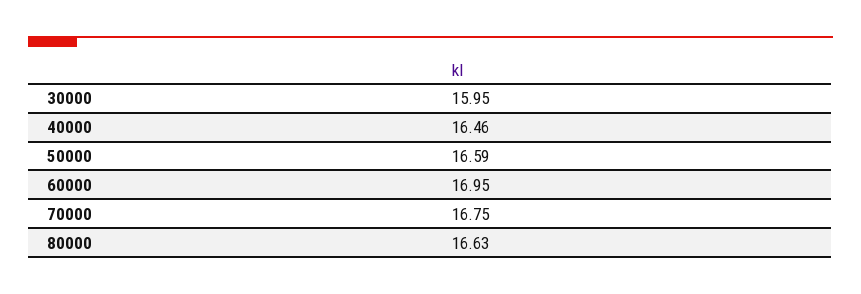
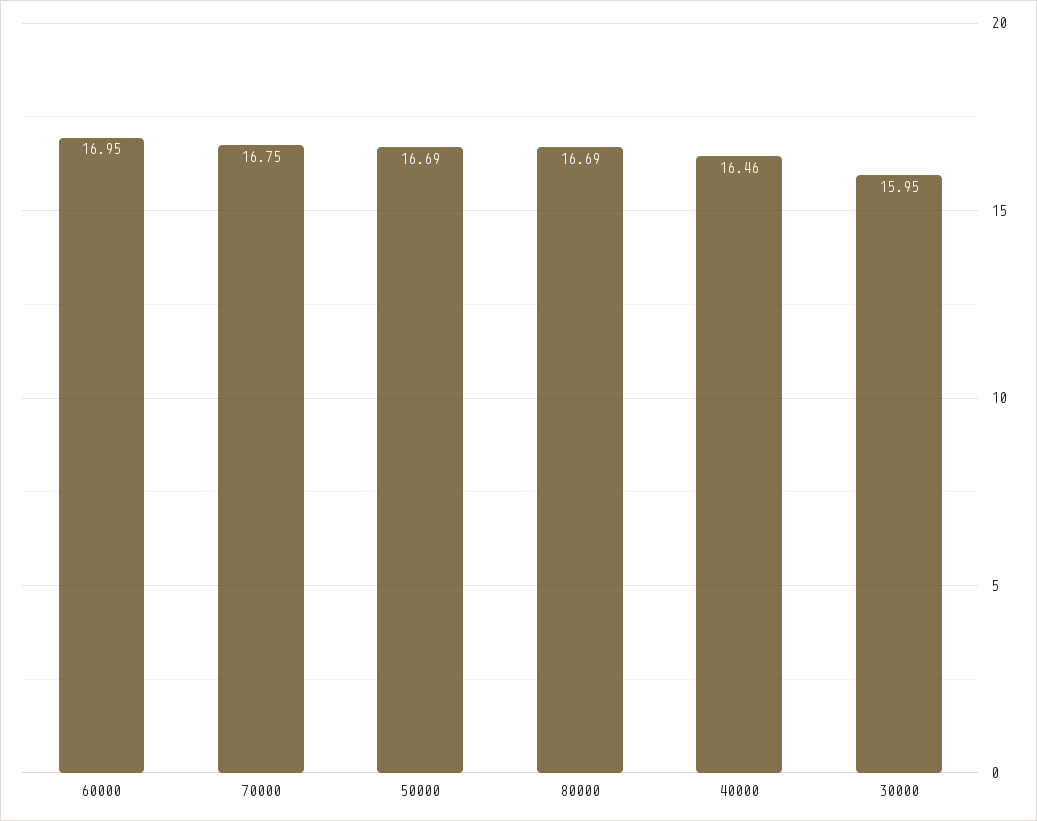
  {
    "30000": 15.95,
    "40000": 16.46,
-   "50000": 16.59,
+   "50000": 16.69,
    "60000": 16.95,
    "70000": 16.75,
-   "80000": 16.63
+   "80000": 16.69
  }

